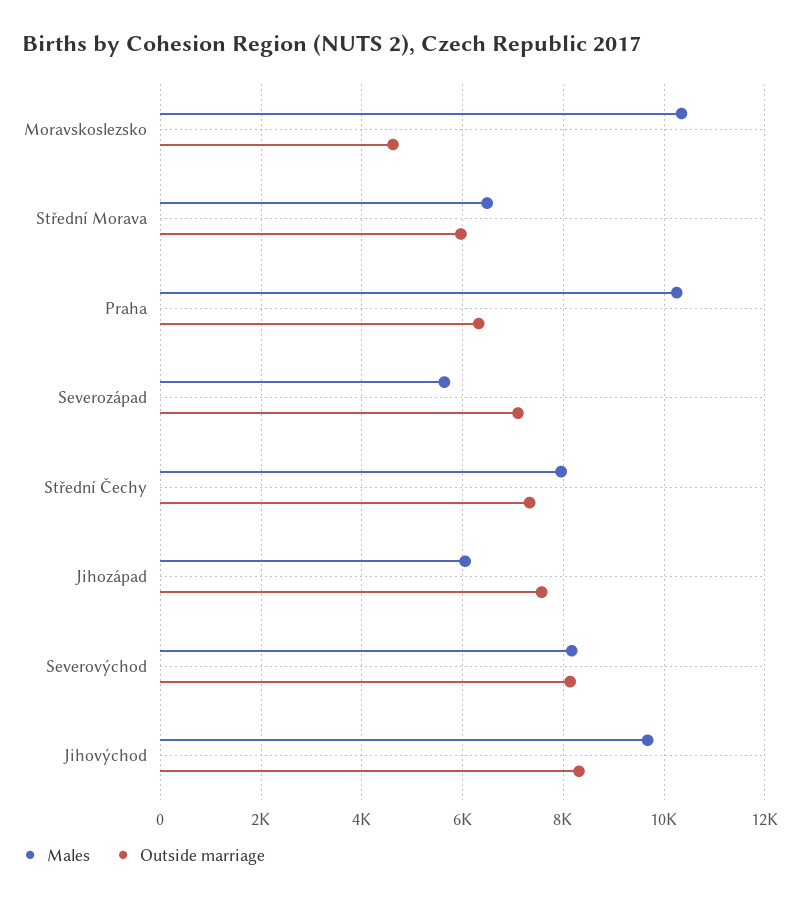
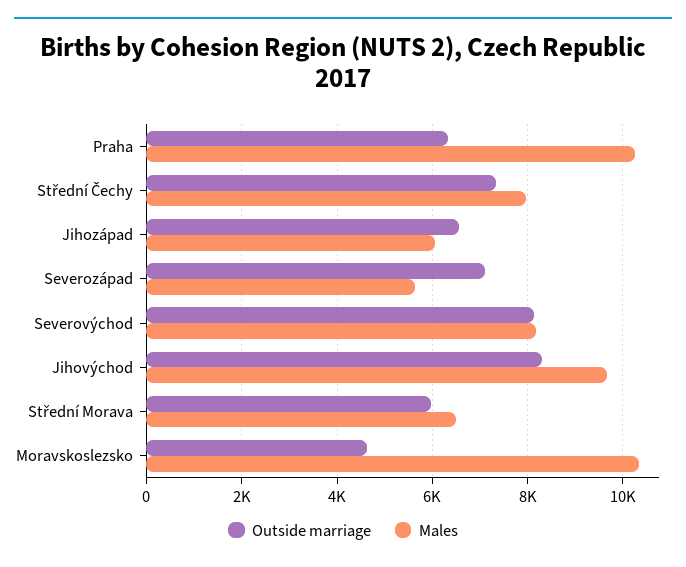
  {
    "Males": {
      "Moravskoslezsko": 10400,
      "Střední Morava": 6400,
      "Praha": 10200,
      "Severozápad": 5600,
      "Střední Čechy": 8000,
      "Jihozápad": 6000,
      "Severovýchod": 8200,
      "Jihovýchod": 9600
    },
    "Outside marriage": {
      "Moravskoslezsko": 4600,
      "Střední Morava": 6000,
      "Praha": 6400,
      "Severozápad": 7200,
      "Střední Čechy": 7400,
-     "Jihozápad": 7600,
+     "Jihozápad": 6600,
      "Severovýchod": 8200,
      "Jihovýchod": 8400
    }
  }

